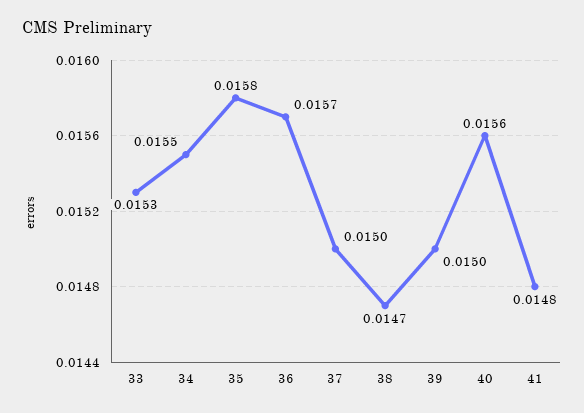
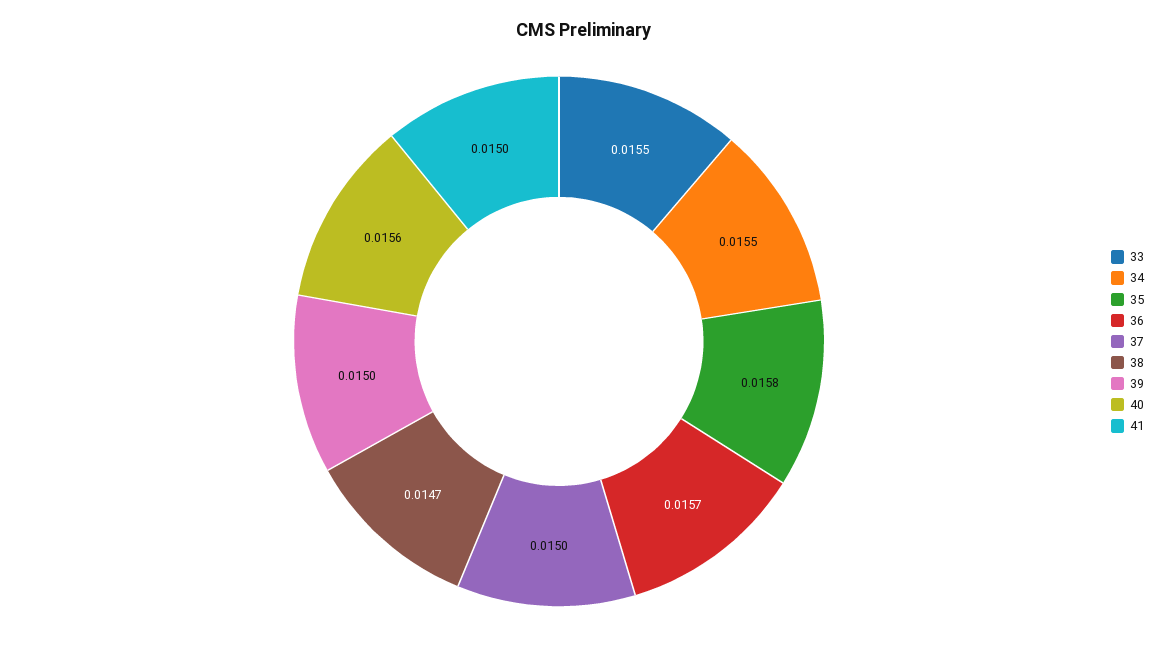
  {
-   "33": 0.0153,
+   "33": 0.0155,
    "34": 0.0155,
    "35": 0.0158,
    "36": 0.0157,
    "37": 0.015,
    "38": 0.0147,
    "39": 0.015,
    "40": 0.0156,
-   "41": 0.0148
+   "41": 0.015
  }

